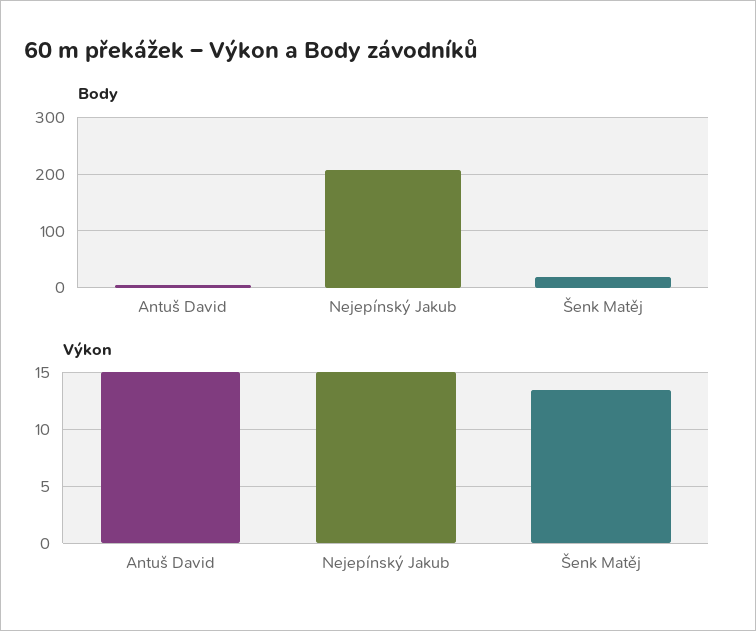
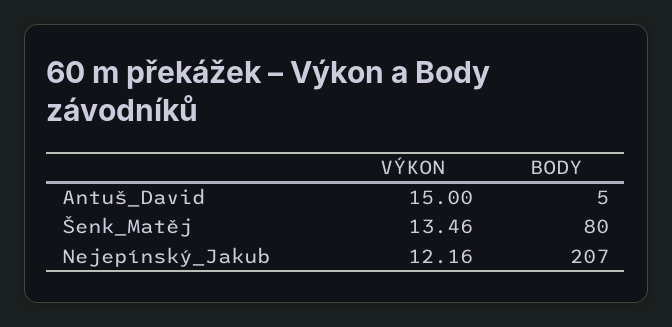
  {
    "Body": {
      "Antuš David": 5,
      "Nejepínský Jakub": 207,
-     "Šenk Matěj": 20
+     "Šenk Matěj": 80
    },
    "Výkon": {
      "Antuš David": 15,
-     "Nejepínský Jakub": 15,
+     "Nejepínský Jakub": 12.16,
      "Šenk Matěj": 13.46
    }
  }

